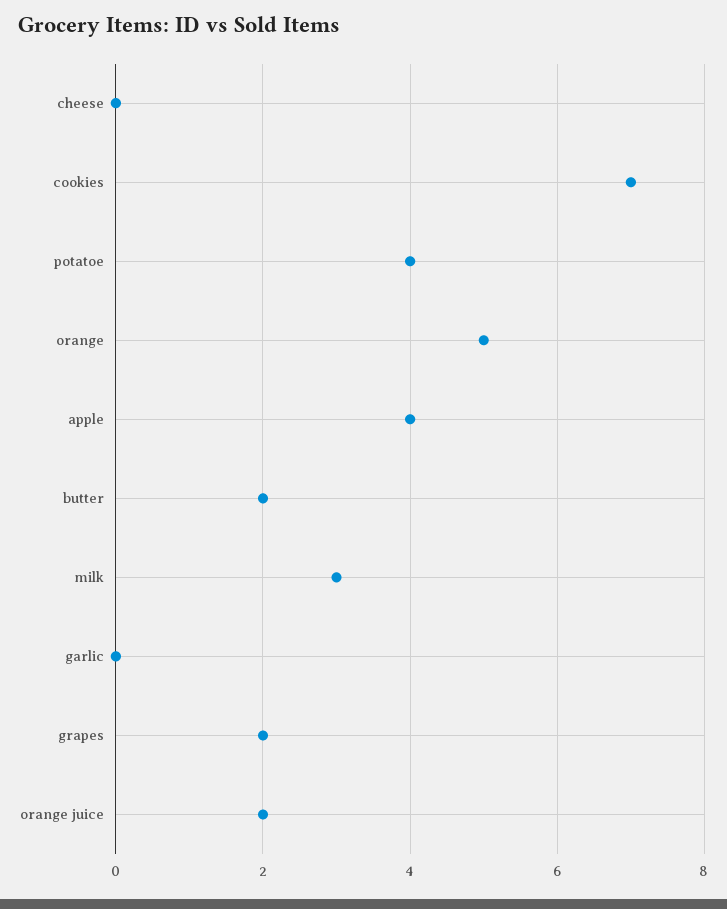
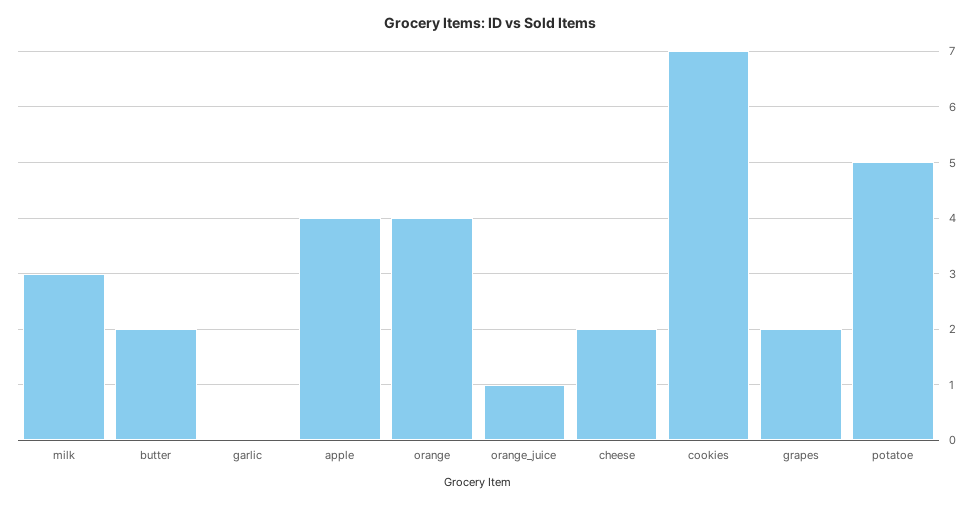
  {
-   "cheese": 0,
+   "cheese": 2,
    "cookies": 7,
-   "potatoe": 4,
+   "potatoe": 5,
-   "orange": 5,
+   "orange": 4,
    "apple": 4,
    "butter": 2,
    "milk": 3,
    "garlic": 0,
    "grapes": 2,
-   "orange juice": 2
+   "orange juice": 1
  }

